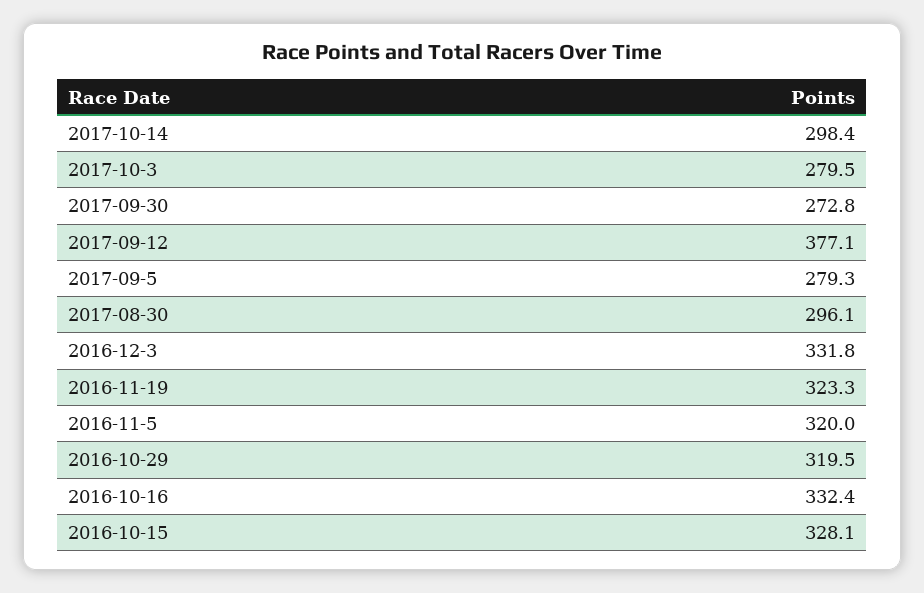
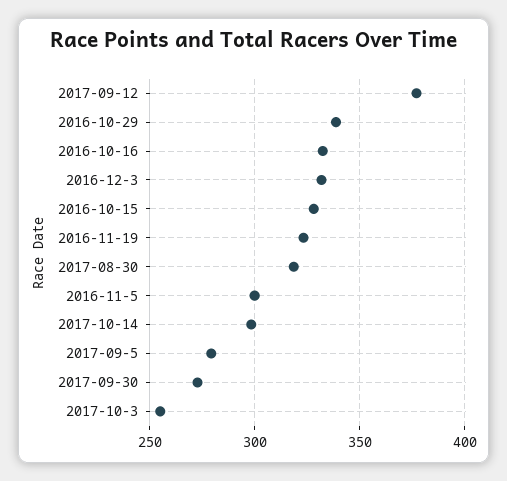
  {
    "2017-10-14": 298.4,
-   "2017-10-3": 279.5,
+   "2017-10-3": 255,
    "2017-09-30": 272.8,
    "2017-09-12": 377.1,
    "2017-09-5": 279.3,
-   "2017-08-30": 296.1,
+   "2017-08-30": 320,
    "2016-12-3": 331.8,
    "2016-11-19": 323.3,
-   "2016-11-5": 320,
+   "2016-11-5": 300,
-   "2016-10-29": 319.5,
+   "2016-10-29": 340,
    "2016-10-16": 332.4,
    "2016-10-15": 328.1
  }

